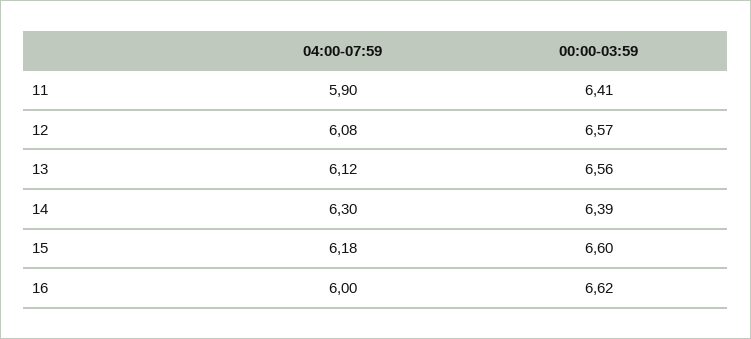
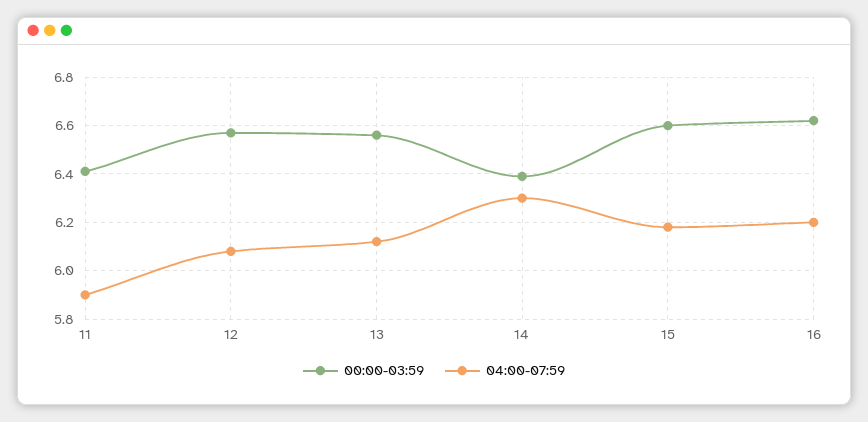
  {
    "04:00-07:59": {
      "11": 5.9,
      "12": 6.08,
      "13": 6.12,
      "14": 6.3,
      "15": 6.18,
-     "16": 6
+     "16": 6.2
    },
    "00:00-03:59": {
      "11": 6.41,
      "12": 6.57,
      "13": 6.56,
      "14": 6.39,
      "15": 6.6,
      "16": 6.62
    }
  }

